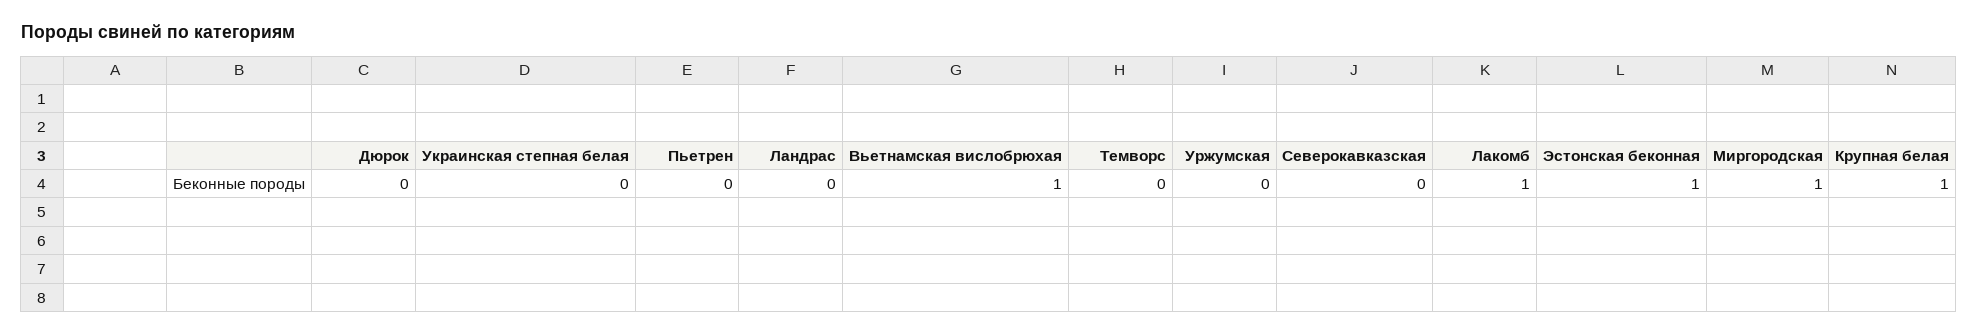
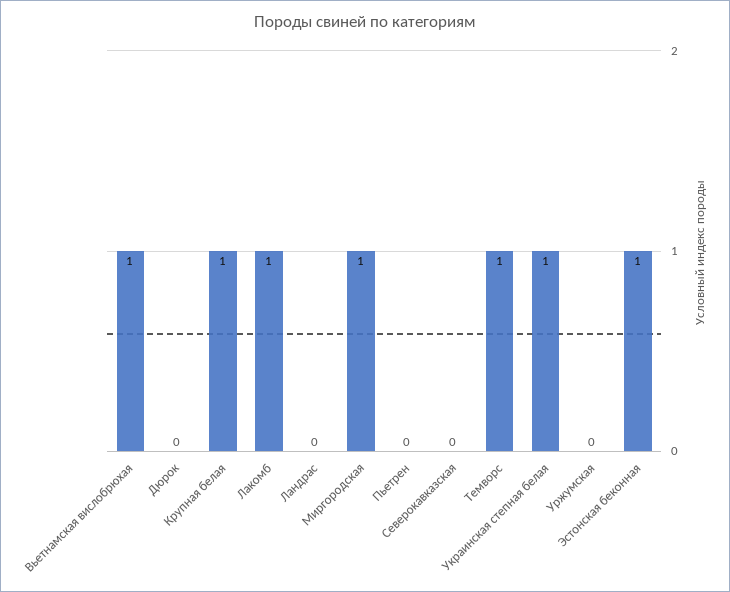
  {
    "Дюрок": 0,
-   "Украинская степная белая": 0,
+   "Украинская степная белая": 1,
    "Пьетрен": 0,
    "Ландрас": 0,
    "Вьетнамская вислобрюхая": 1,
-   "Темворс": 0,
+   "Темворс": 1,
    "Уржумская": 0,
    "Северокавказская": 0,
    "Лакомб": 1,
    "Эстонская беконная": 1,
    "Миргородская": 1,
    "Крупная белая": 1
  }

